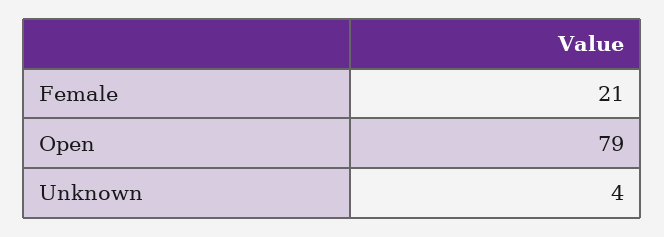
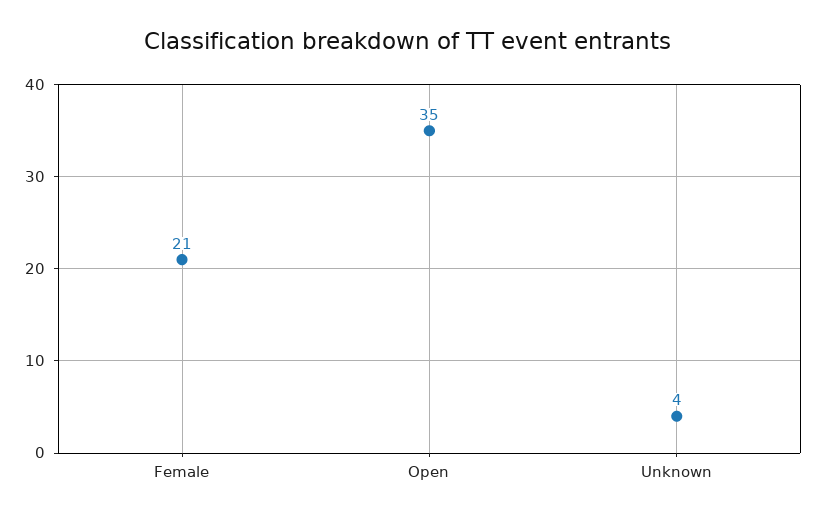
  {
    "Female": 21,
-   "Open": 79,
+   "Open": 35,
    "Unknown": 4
  }

